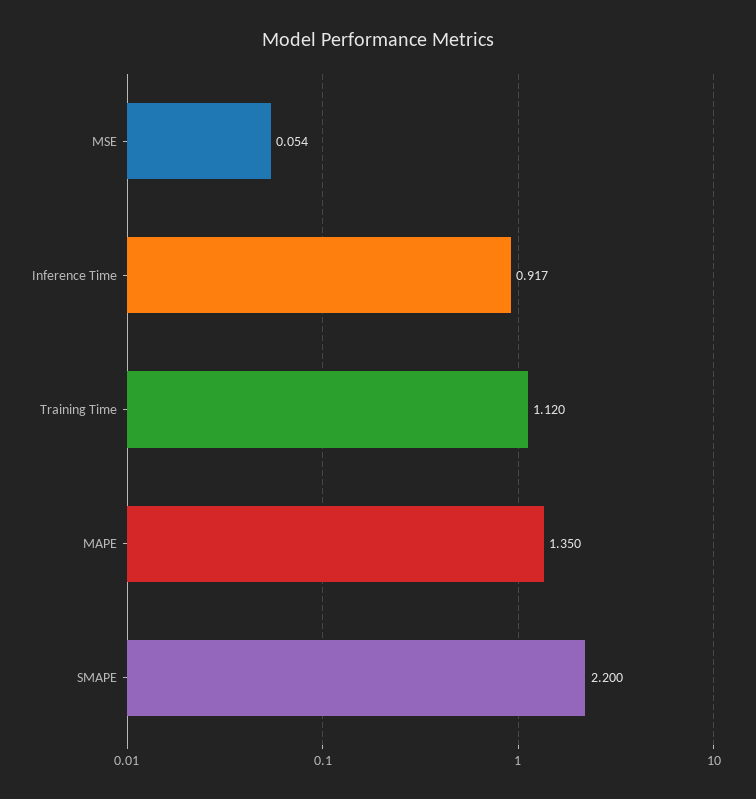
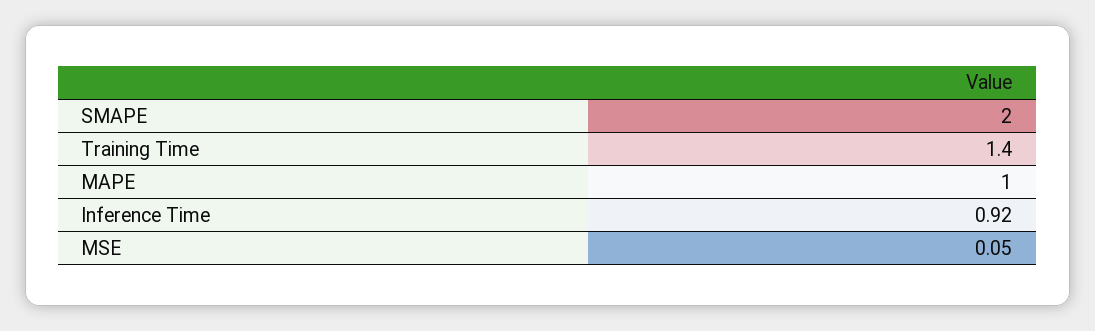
  {
    "MSE": 0.054,
    "Inference Time": 0.917,
-   "Training Time": 1.12,
+   "Training Time": 1.4,
-   "MAPE": 1.35,
+   "MAPE": 1,
-   "SMAPE": 2.2
+   "SMAPE": 2
  }

